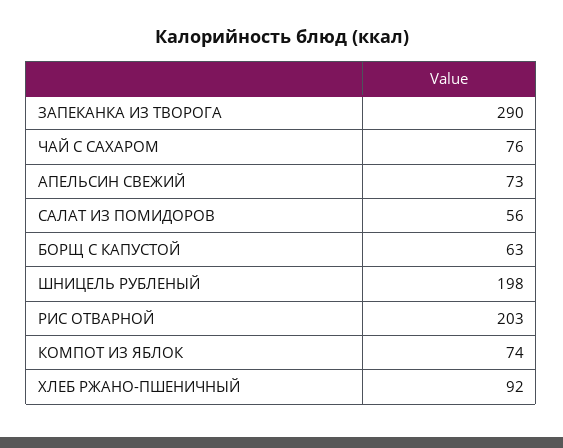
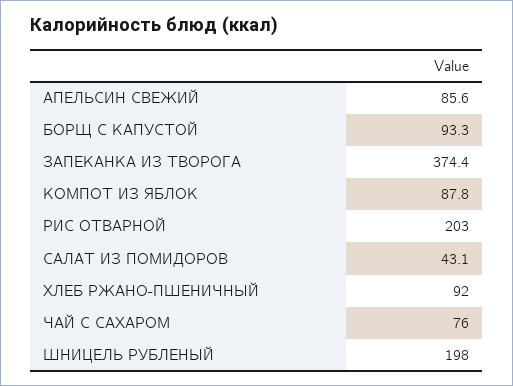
  {
-   "ЗАПЕКАНКА ИЗ ТВОРОГА": 290,
+   "ЗАПЕКАНКА ИЗ ТВОРОГА": 374.4,
    "ЧАЙ С САХАРОМ": 76,
-   "АПЕЛЬСИН СВЕЖИЙ": 73,
+   "АПЕЛЬСИН СВЕЖИЙ": 85.6,
-   "САЛАТ ИЗ ПОМИДОРОВ": 56,
+   "САЛАТ ИЗ ПОМИДОРОВ": 43.1,
-   "БОРЩ С КАПУСТОЙ": 63,
+   "БОРЩ С КАПУСТОЙ": 93.3,
    "ШНИЦЕЛЬ РУБЛЕНЫЙ": 198,
    "РИС ОТВАРНОЙ": 203,
-   "КОМПОТ ИЗ ЯБЛОК": 74,
+   "КОМПОТ ИЗ ЯБЛОК": 87.8,
    "ХЛЕБ РЖАНО-ПШЕНИЧНЫЙ": 92
  }

